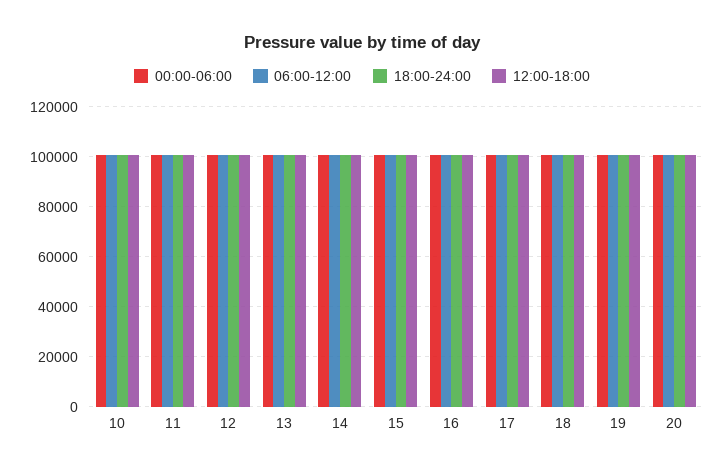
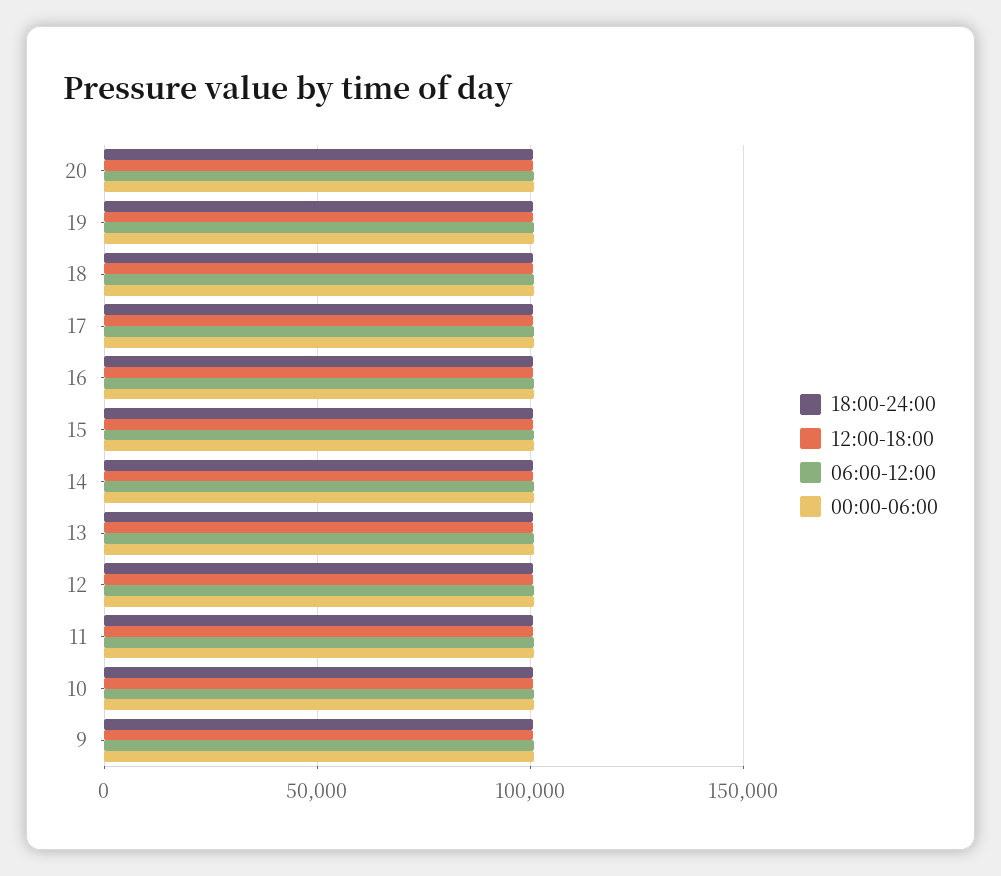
  {
    "00:00-06:00": {
      "10": 100000,
      "11": 100000,
      "12": 100000,
      "13": 100000,
      "14": 100000,
      "15": 100000,
      "16": 100000,
      "17": 100000,
      "18": 100000,
      "19": 100000,
-     "20": 100000
+     "20": 100000,
+     "9": 100000
    },
    "06:00-12:00": {
      "10": 100000,
      "11": 100000,
      "12": 100000,
      "13": 100000,
      "14": 100000,
      "15": 100000,
      "16": 100000,
      "17": 100000,
      "18": 100000,
      "19": 100000,
-     "20": 100000
+     "20": 100000,
+     "9": 100000
    },
    "18:00-24:00": {
      "10": 100000,
      "11": 100000,
      "12": 100000,
      "13": 100000,
      "14": 100000,
      "15": 100000,
      "16": 100000,
      "17": 100000,
      "18": 100000,
      "19": 100000,
-     "20": 100000
+     "20": 100000,
+     "9": 100000
    },
    "12:00-18:00": {
      "10": 100000,
      "11": 100000,
      "12": 100000,
      "13": 100000,
      "14": 100000,
      "15": 100000,
      "16": 100000,
      "17": 100000,
      "18": 100000,
      "19": 100000,
-     "20": 100000
+     "20": 100000,
+     "9": 100000
    }
  }

